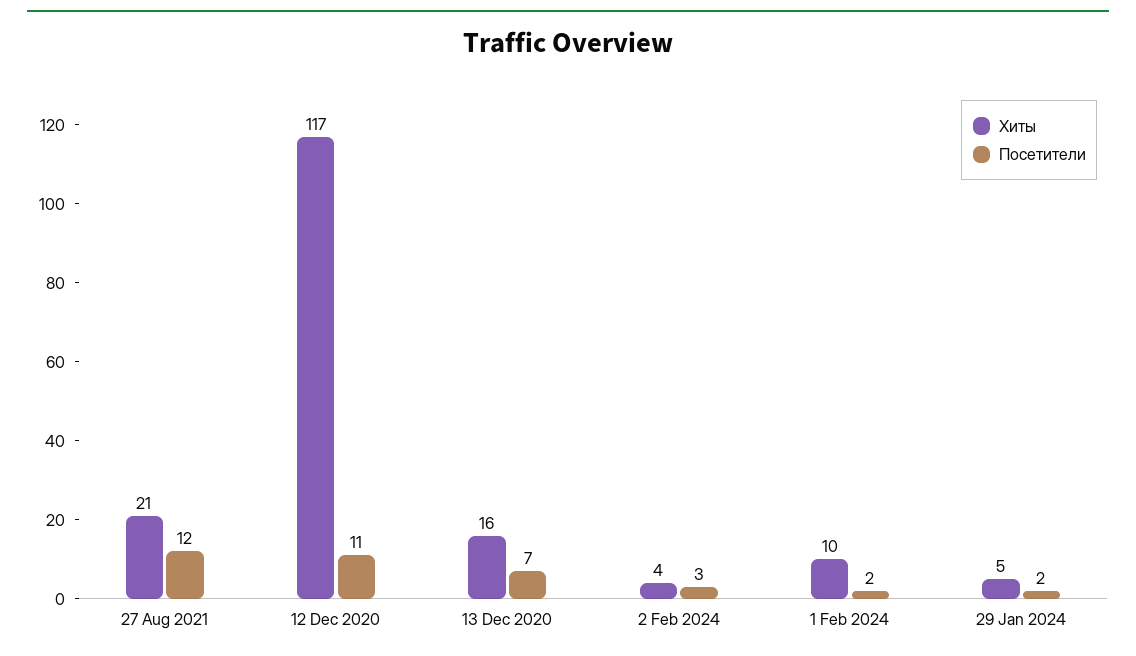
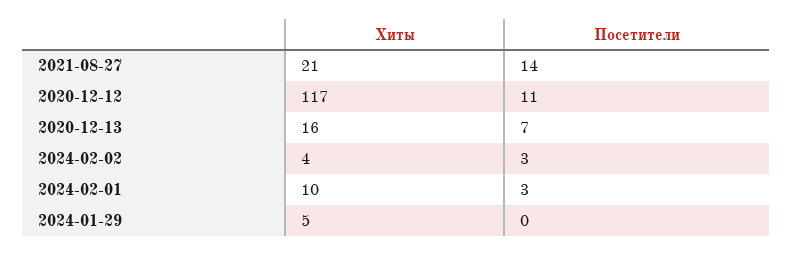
  {
    "Хиты": {
      "27 Aug 2021": 21,
      "12 Dec 2020": 117,
      "13 Dec 2020": 16,
      "2 Feb 2024": 4,
      "1 Feb 2024": 10,
      "29 Jan 2024": 5
    },
    "Посетители": {
-     "27 Aug 2021": 12,
+     "27 Aug 2021": 14,
      "12 Dec 2020": 11,
      "13 Dec 2020": 7,
      "2 Feb 2024": 3,
-     "1 Feb 2024": 2,
+     "1 Feb 2024": 3,
-     "29 Jan 2024": 2
+     "29 Jan 2024": 0
    }
  }

